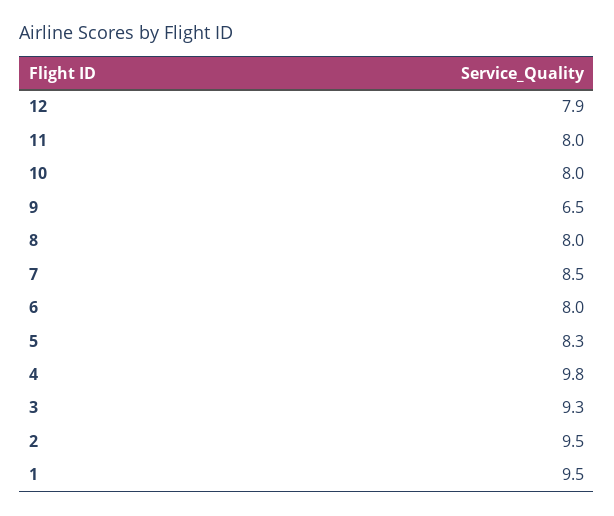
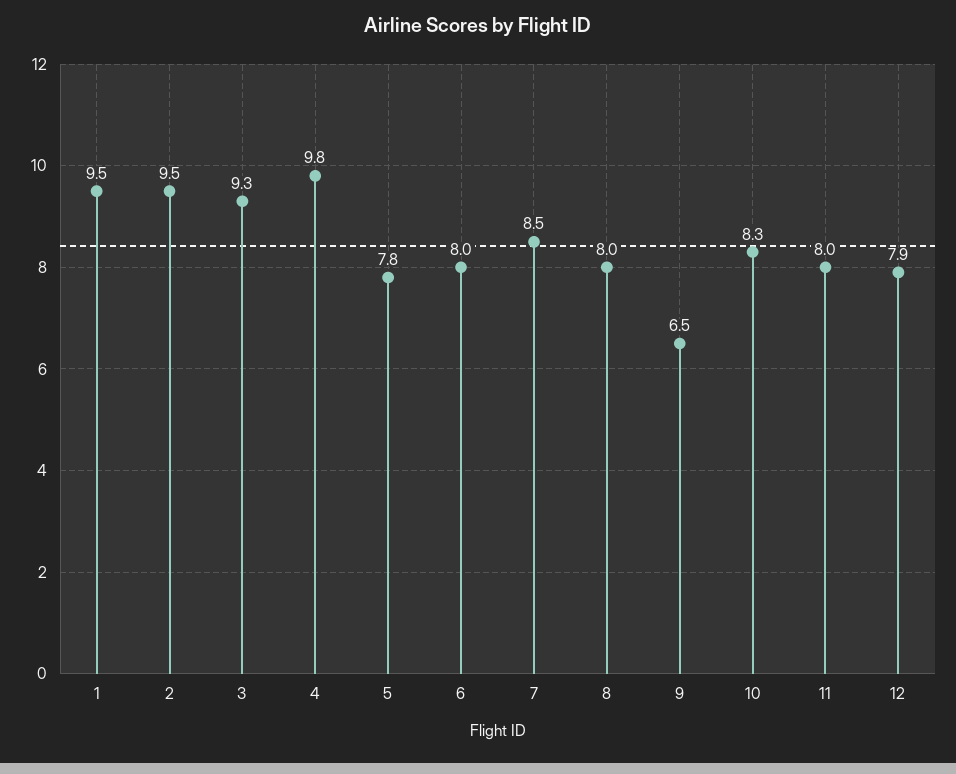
  {
    "12": 7.9,
    "11": 8,
-   "10": 8,
+   "10": 8.3,
    "9": 6.5,
    "8": 8,
    "7": 8.5,
    "6": 8,
-   "5": 8.3,
+   "5": 7.8,
    "4": 9.8,
    "3": 9.3,
    "2": 9.5,
    "1": 9.5
  }

